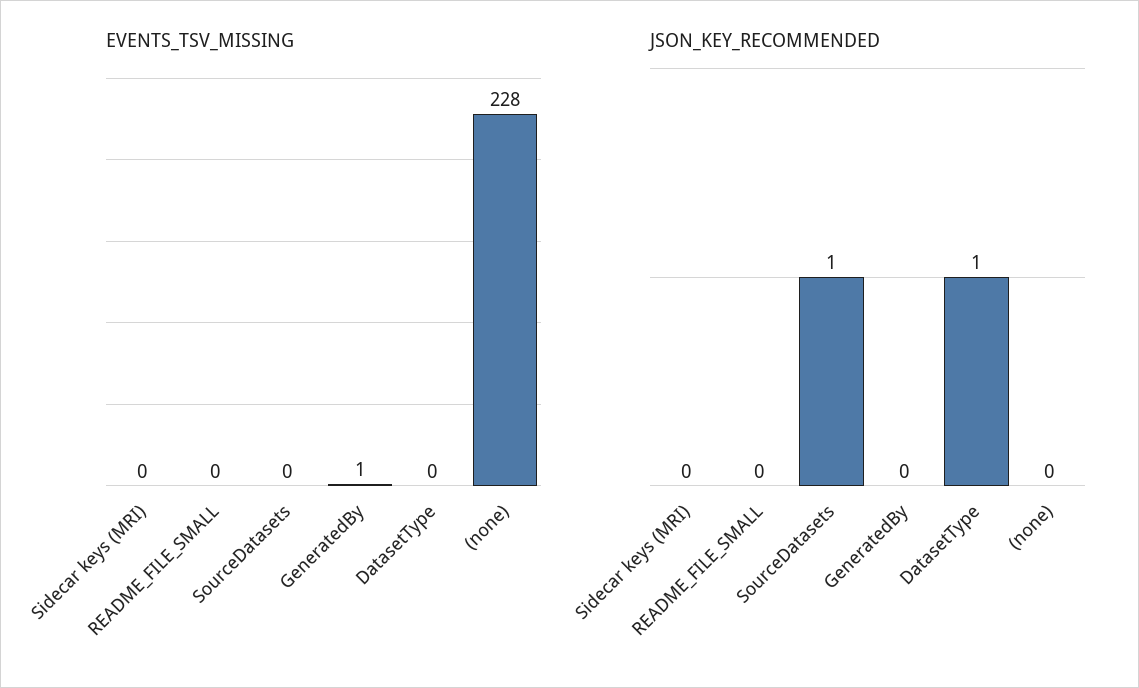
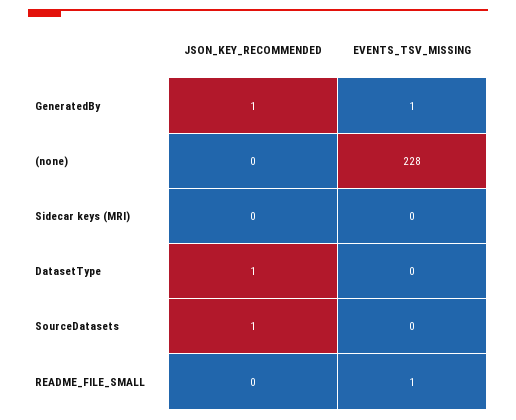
  {
    "EVENTS_TSV_MISSING": {
      "Sidecar keys (MRI)": 0,
-     "README_FILE_SMALL": 0,
+     "README_FILE_SMALL": 1,
      "SourceDatasets": 0,
      "GeneratedBy": 1,
      "DatasetType": 0,
      "(none)": 228
    },
    "JSON_KEY_RECOMMENDED": {
      "Sidecar keys (MRI)": 0,
      "README_FILE_SMALL": 0,
      "SourceDatasets": 1,
-     "GeneratedBy": 0,
+     "GeneratedBy": 1,
      "DatasetType": 1,
      "(none)": 0
    }
  }

